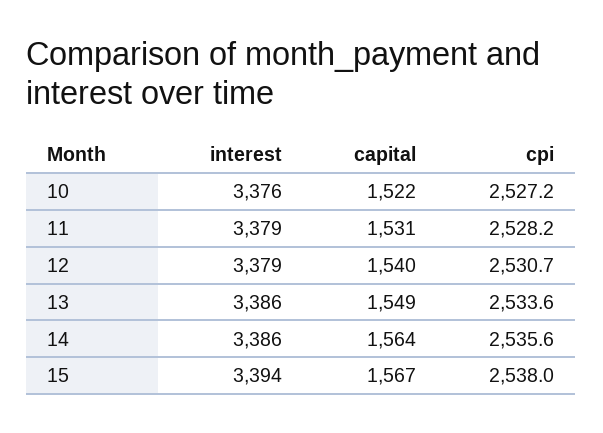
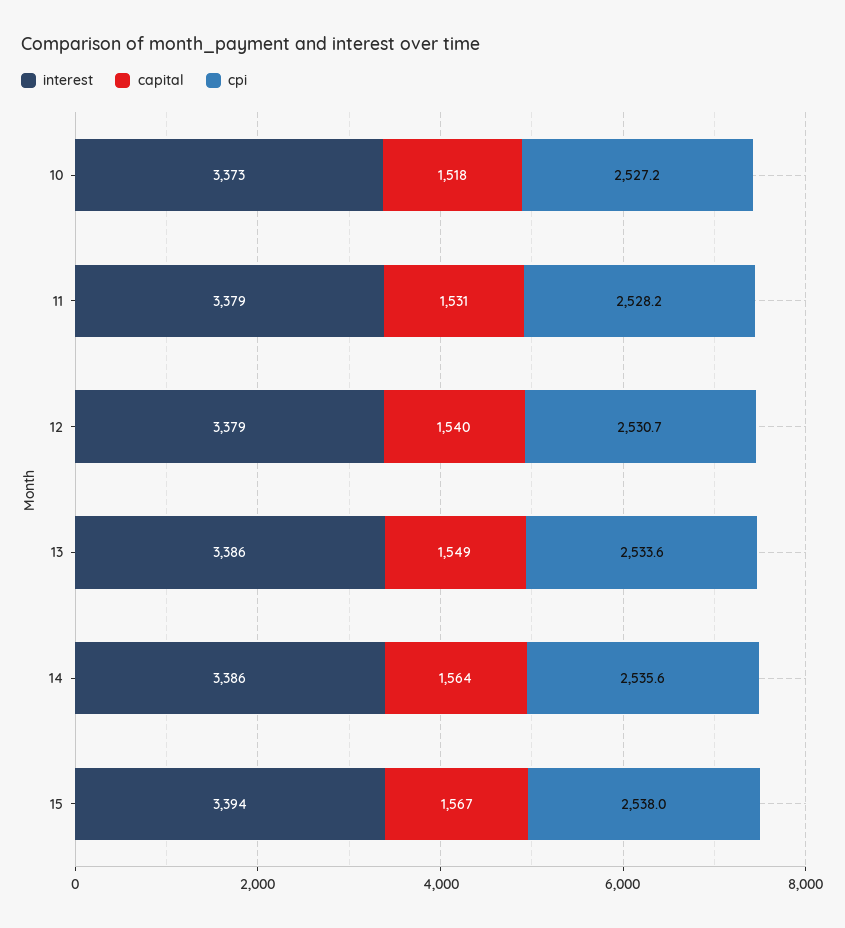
  {
    "interest": {
-     "10": 3376,
+     "10": 3373,
      "11": 3379,
      "12": 3379,
      "13": 3386,
      "14": 3386,
      "15": 3394
    },
    "capital": {
-     "10": 1522,
+     "10": 1518,
      "11": 1531,
      "12": 1540,
      "13": 1549,
      "14": 1564,
      "15": 1567
    },
    "cpi": {
      "10": 2527.2,
      "11": 2528.2,
      "12": 2530.7,
      "13": 2533.6,
      "14": 2535.6,
      "15": 2538
    }
  }

